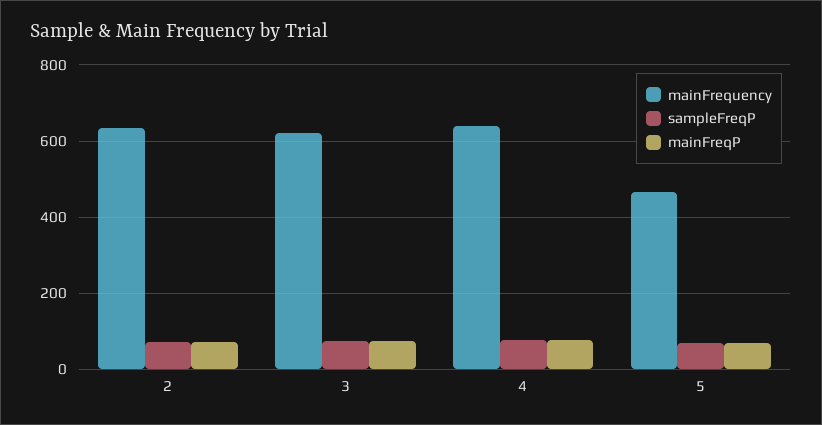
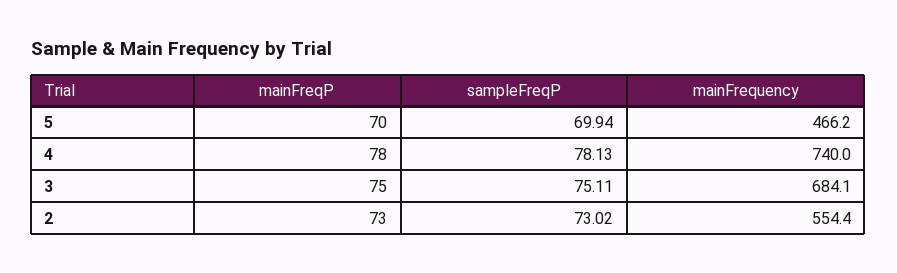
  {
    "mainFrequency": {
-     "2": 640,
+     "2": 554.4,
-     "3": 620,
+     "3": 684.1,
-     "4": 640,
+     "4": 740,
      "5": 466.2
    },
    "sampleFreqP": {
      "2": 73.02,
      "3": 75.11,
      "4": 78.13,
      "5": 69.94
    },
    "mainFreqP": {
      "2": 73,
      "3": 75,
      "4": 78,
      "5": 70
    }
  }

